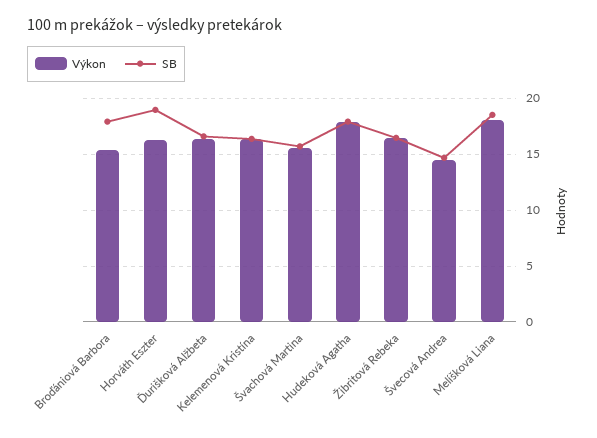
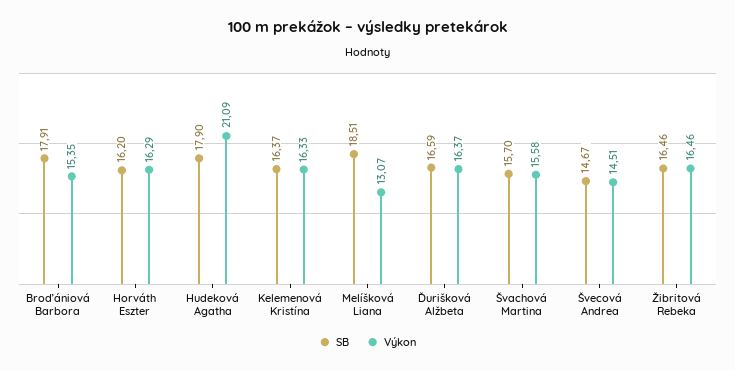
  {
    "Výkon": {
      "Broďániová Barbora": 15.35,
      "Horváth Eszter": 16.29,
      "Ďurišková Alžbeta": 16.37,
      "Kelemenová Kristína": 16.33,
      "Švachová Martina": 15.58,
-     "Hudeková Agatha": 18,
+     "Hudeková Agatha": 21.09,
      "Žibritová Rebeka": 16.46,
      "Švecová Andrea": 14.51,
-     "Melíšková Liana": 18
+     "Melíšková Liana": 13.07
    },
    "SB": {
      "Broďániová Barbora": 17.91,
-     "Horváth Eszter": 19,
+     "Horváth Eszter": 16.2,
      "Ďurišková Alžbeta": 16.59,
      "Kelemenová Kristína": 16.37,
      "Švachová Martina": 15.7,
      "Hudeková Agatha": 17.9,
      "Žibritová Rebeka": 16.46,
      "Švecová Andrea": 14.67,
      "Melíšková Liana": 18.51
    }
  }

